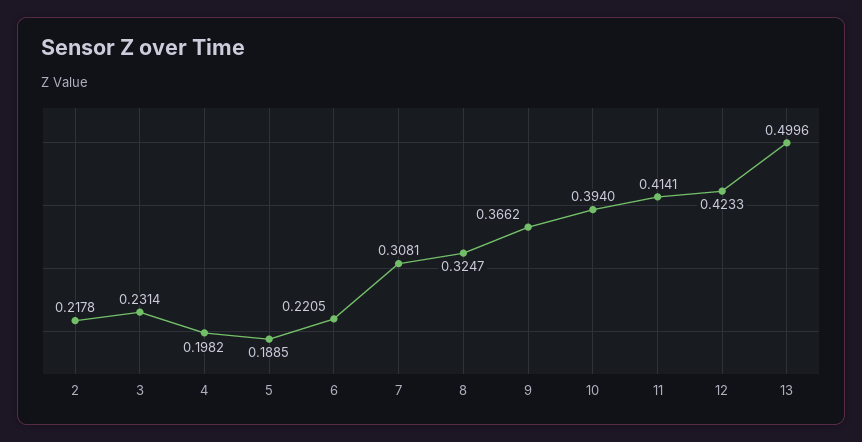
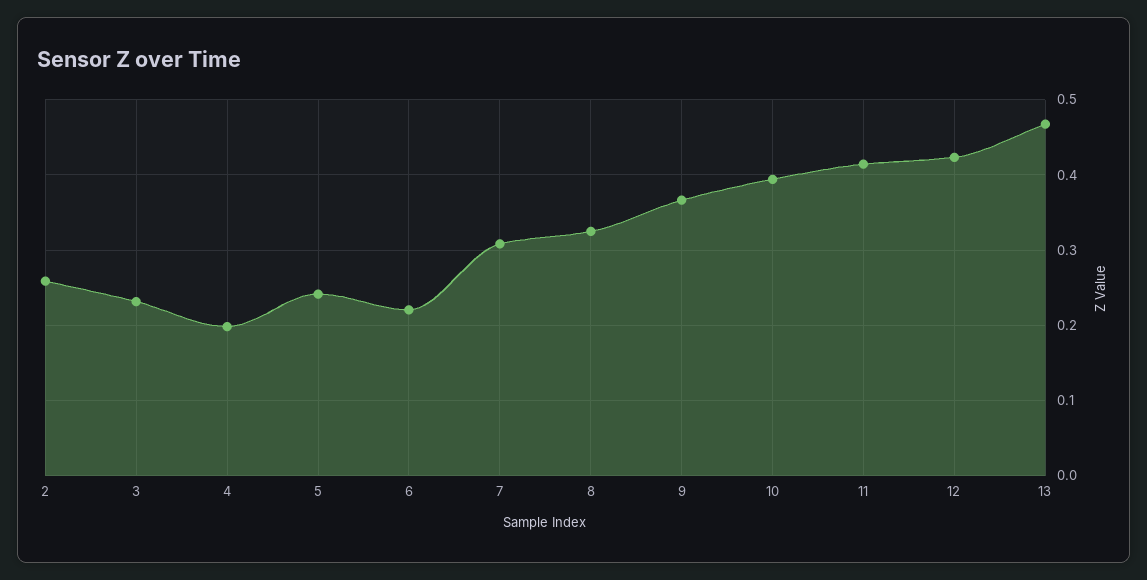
  {
-   "2": 0.2178,
+   "2": 0.26,
    "3": 0.2314,
    "4": 0.1982,
-   "5": 0.1885,
+   "5": 0.24,
    "6": 0.2205,
    "7": 0.3081,
    "8": 0.3247,
    "9": 0.3662,
    "10": 0.394,
    "11": 0.4141,
    "12": 0.4233,
-   "13": 0.4996
+   "13": 0.47
  }

